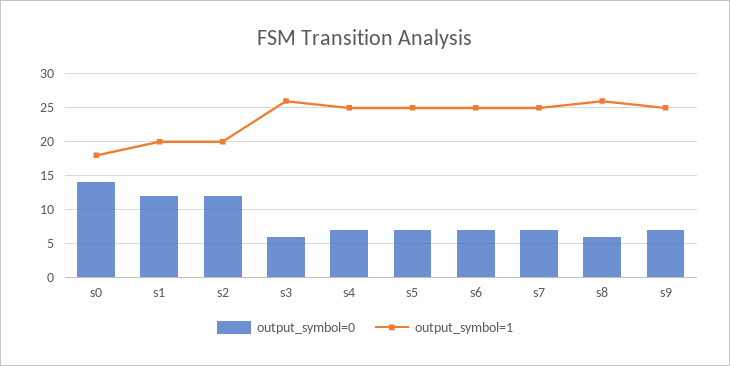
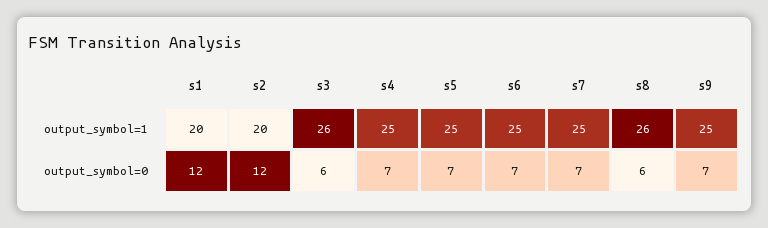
  {
    "output_symbol=0": {
-     "s0": 14,
      "s1": 12,
      "s2": 12,
      "s3": 6,
      "s4": 7,
      "s5": 7,
      "s6": 7,
      "s7": 7,
      "s8": 6,
      "s9": 7
    },
    "output_symbol=1": {
-     "s0": 18,
      "s1": 20,
      "s2": 20,
      "s3": 26,
      "s4": 25,
      "s5": 25,
      "s6": 25,
      "s7": 25,
      "s8": 26,
      "s9": 25
    }
  }

